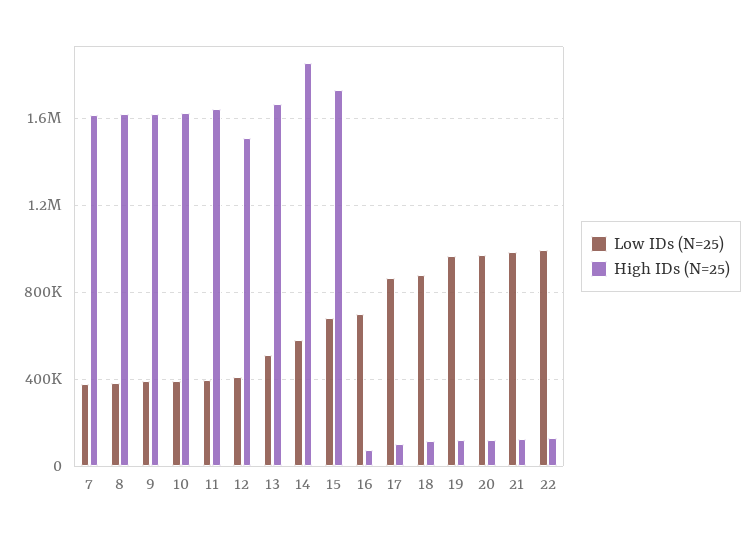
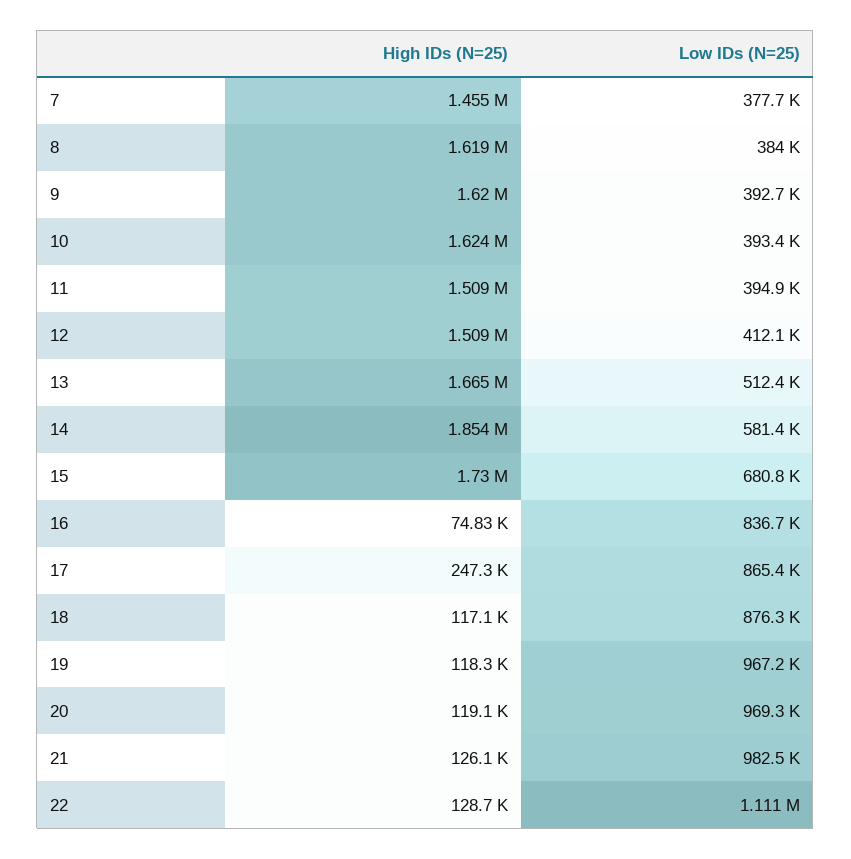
  {
    "Low IDs (N=25)": {
      "7": 377700,
      "8": 384000,
      "9": 392700,
      "10": 393400,
      "11": 394900,
      "12": 412100,
      "13": 512400,
      "14": 581400,
      "15": 680800,
-     "16": 700000,
+     "16": 836700,
      "17": 865400,
      "18": 876300,
      "19": 967200,
      "20": 969300,
      "21": 982500,
-     "22": 1000000
+     "22": 1111000
    },
    "High IDs (N=25)": {
-     "7": 1600000,
+     "7": 1455000,
      "8": 1619000,
      "9": 1620000,
      "10": 1624000,
-     "11": 1650000,
+     "11": 1509000,
      "12": 1509000,
      "13": 1665000,
      "14": 1854000,
      "15": 1730000,
      "16": 74830,
-     "17": 100000,
+     "17": 247300,
      "18": 117100,
      "19": 118300,
      "20": 119100,
      "21": 126100,
      "22": 128700
    }
  }

